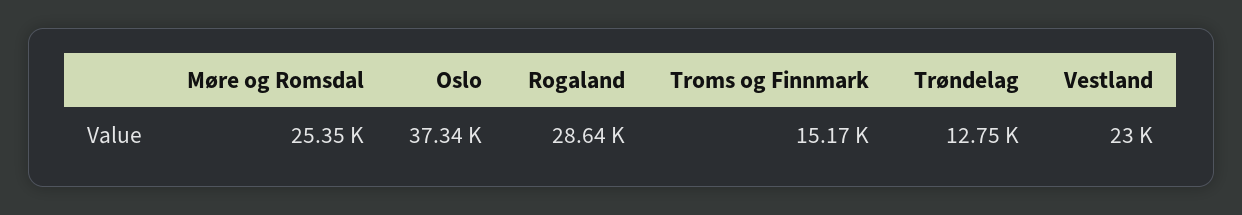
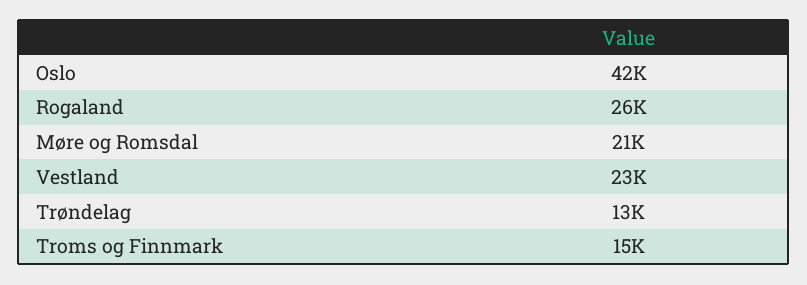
  {
-   "Møre og Romsdal": 25350,
+   "Møre og Romsdal": 21000,
-   "Oslo": 37340,
+   "Oslo": 42000,
-   "Rogaland": 28640,
+   "Rogaland": 26000,
    "Troms og Finnmark": 15170,
    "Trøndelag": 12750,
    "Vestland": 23000
  }

